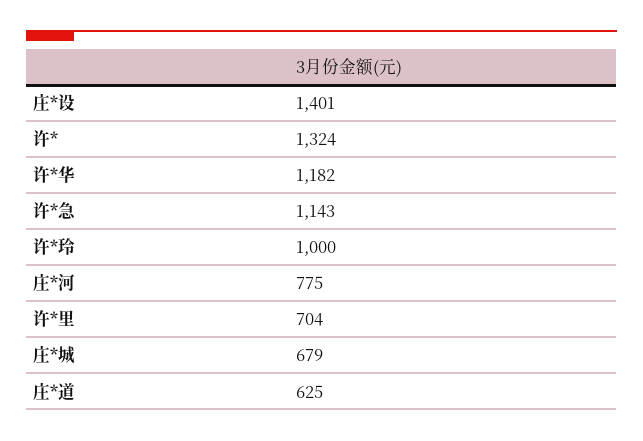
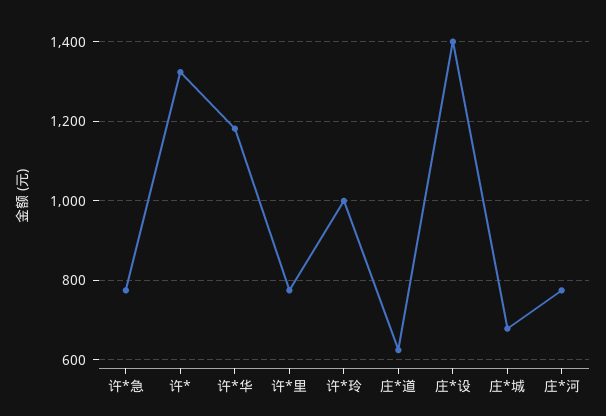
  {
    "庄*设": 1401,
    "许*": 1324,
    "许*华": 1182,
-   "许*急": 1143,
+   "许*急": 780,
    "许*玲": 1000,
    "庄*河": 775,
-   "许*里": 704,
+   "许*里": 780,
    "庄*城": 679,
    "庄*道": 625
  }

